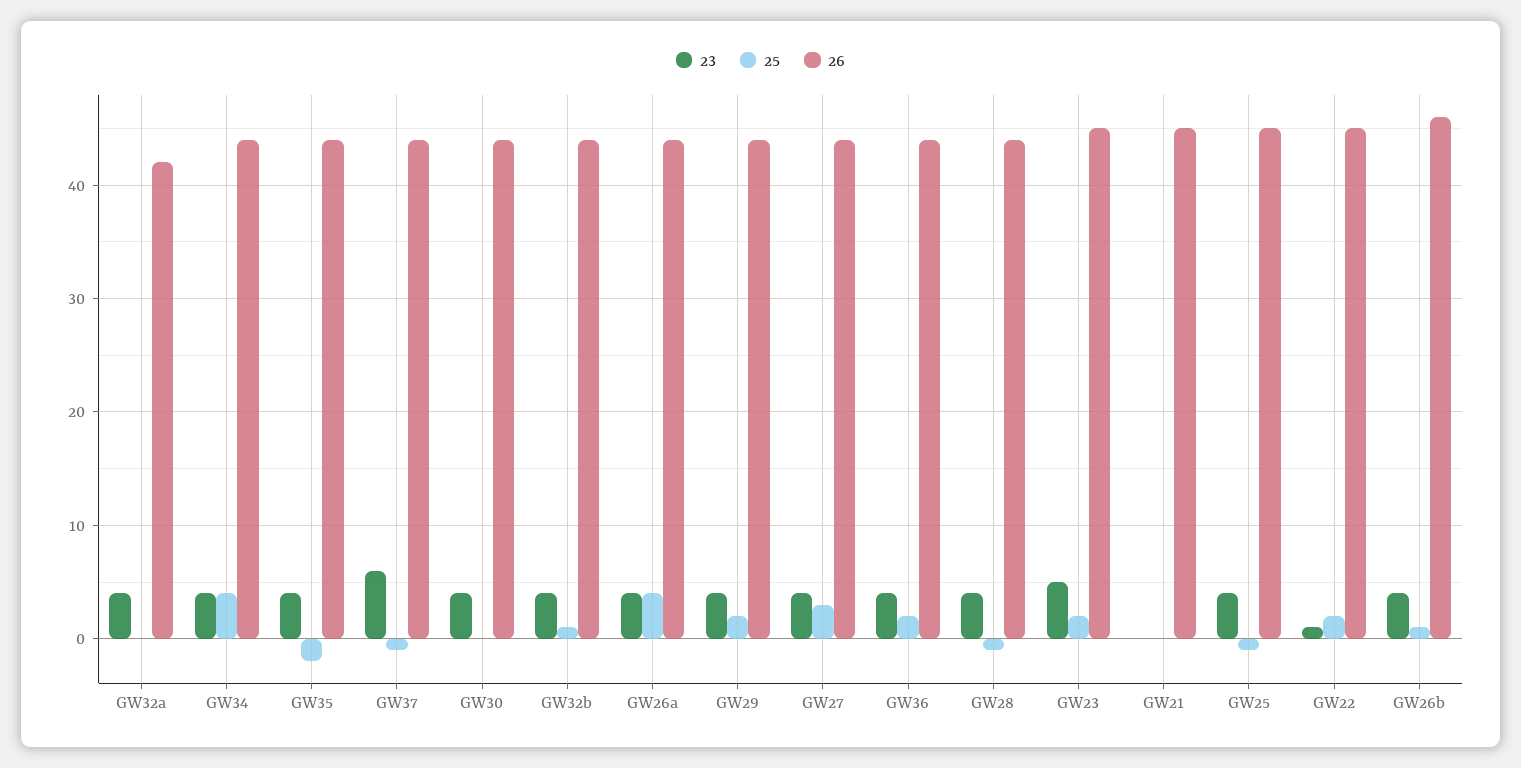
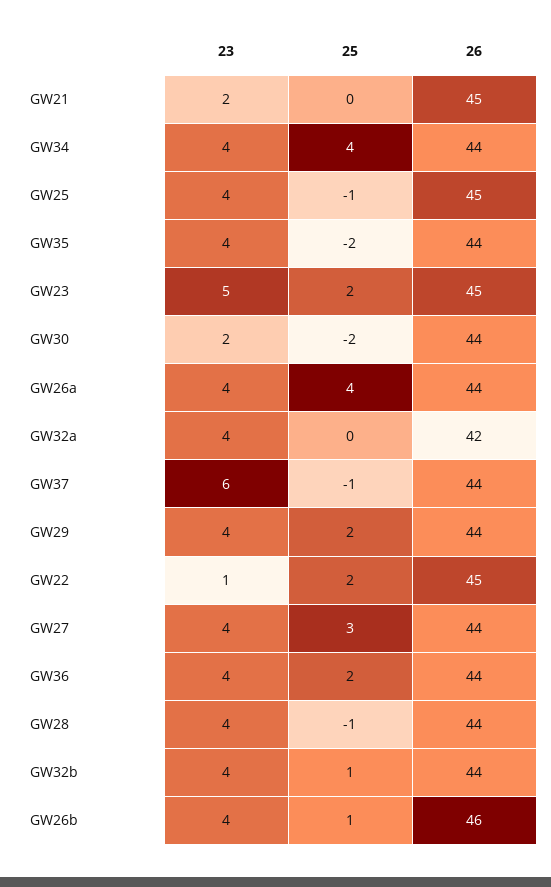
  {
    "23": {
      "GW32a": 4,
      "GW34": 4,
      "GW35": 4,
      "GW37": 6,
-     "GW30": 4,
+     "GW30": 2,
      "GW32b": 4,
      "GW26a": 4,
      "GW29": 4,
      "GW27": 4,
      "GW36": 4,
      "GW28": 4,
      "GW23": 5,
-     "GW21": 0,
+     "GW21": 2,
      "GW25": 4,
      "GW22": 1,
      "GW26b": 4
    },
    "25": {
      "GW32a": 0,
      "GW34": 4,
      "GW35": -2,
      "GW37": -1,
-     "GW30": 0,
+     "GW30": -2,
      "GW32b": 1,
      "GW26a": 4,
      "GW29": 2,
      "GW27": 3,
      "GW36": 2,
      "GW28": -1,
      "GW23": 2,
      "GW21": 0,
      "GW25": -1,
      "GW22": 2,
      "GW26b": 1
    },
    "26": {
      "GW32a": 42,
      "GW34": 44,
      "GW35": 44,
      "GW37": 44,
      "GW30": 44,
      "GW32b": 44,
      "GW26a": 44,
      "GW29": 44,
      "GW27": 44,
      "GW36": 44,
      "GW28": 44,
      "GW23": 45,
      "GW21": 45,
      "GW25": 45,
      "GW22": 45,
      "GW26b": 46
    }
  }

